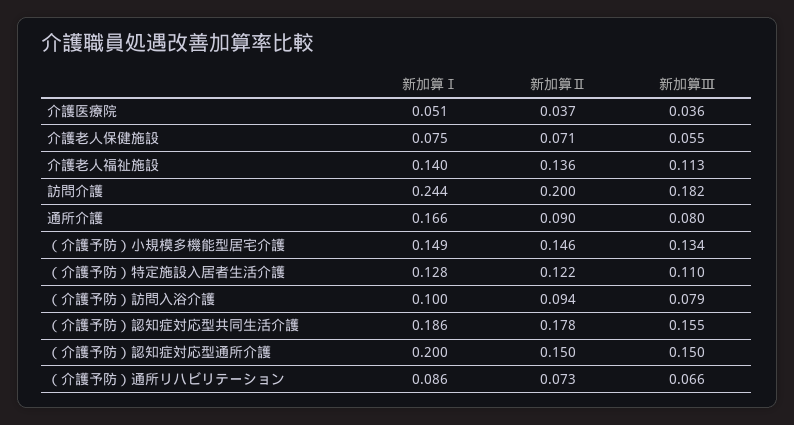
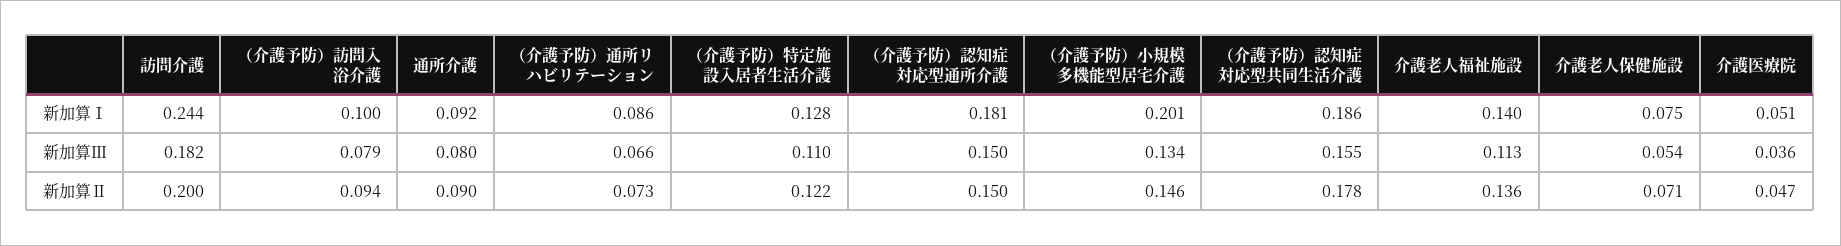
  {
    "新加算Ⅰ": {
      "介護医療院": 0.051,
      "介護老人保健施設": 0.075,
      "介護老人福祉施設": 0.14,
      "訪問介護": 0.244,
-     "通所介護": 0.166,
+     "通所介護": 0.092,
-     "（介護予防）小規模多機能型居宅介護": 0.149,
+     "（介護予防）小規模多機能型居宅介護": 0.201,
      "（介護予防）特定施設入居者生活介護": 0.128,
      "（介護予防）訪問入浴介護": 0.1,
      "（介護予防）認知症対応型共同生活介護": 0.186,
-     "（介護予防）認知症対応型通所介護": 0.2,
+     "（介護予防）認知症対応型通所介護": 0.181,
      "（介護予防）通所リハビリテーション": 0.086
    },
    "新加算Ⅱ": {
-     "介護医療院": 0.037,
+     "介護医療院": 0.047,
      "介護老人保健施設": 0.071,
      "介護老人福祉施設": 0.136,
      "訪問介護": 0.2,
      "通所介護": 0.09,
      "（介護予防）小規模多機能型居宅介護": 0.146,
      "（介護予防）特定施設入居者生活介護": 0.122,
      "（介護予防）訪問入浴介護": 0.094,
      "（介護予防）認知症対応型共同生活介護": 0.178,
      "（介護予防）認知症対応型通所介護": 0.15,
      "（介護予防）通所リハビリテーション": 0.073
    },
    "新加算Ⅲ": {
      "介護医療院": 0.036,
-     "介護老人保健施設": 0.055,
+     "介護老人保健施設": 0.054,
      "介護老人福祉施設": 0.113,
      "訪問介護": 0.182,
      "通所介護": 0.08,
      "（介護予防）小規模多機能型居宅介護": 0.134,
      "（介護予防）特定施設入居者生活介護": 0.11,
      "（介護予防）訪問入浴介護": 0.079,
      "（介護予防）認知症対応型共同生活介護": 0.155,
      "（介護予防）認知症対応型通所介護": 0.15,
      "（介護予防）通所リハビリテーション": 0.066
    }
  }

